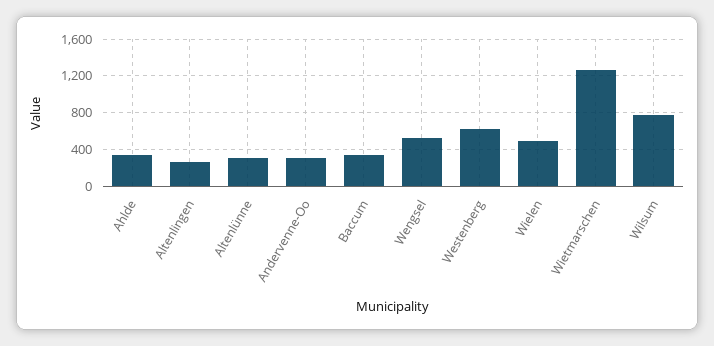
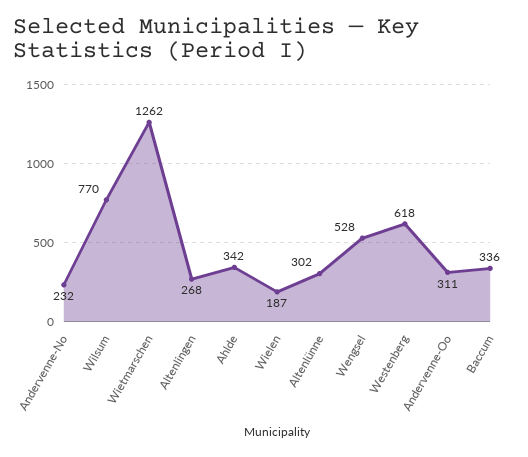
  {
    "Ahlde": 342,
    "Altenlingen": 268,
    "Altenlünne": 302,
    "Andervenne-Oo": 311,
    "Baccum": 336,
    "Wengsel": 528,
    "Westenberg": 618,
-   "Wielen": 500,
+   "Wielen": 187,
    "Wietmarschen": 1262,
-   "Wilsum": 770
+   "Wilsum": 770,
+   "Andervenne-No": 232
  }

